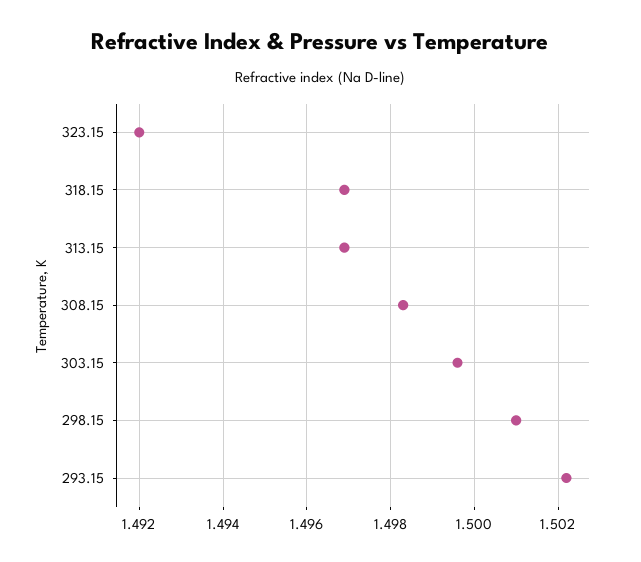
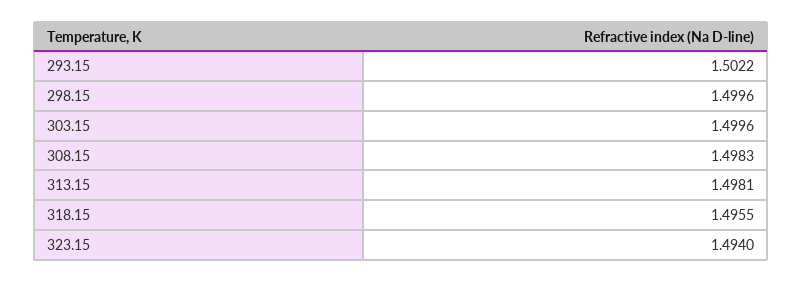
  {
-   "323.15": 1.492,
+   "323.15": 1.494,
-   "318.15": 1.497,
+   "318.15": 1.4955,
-   "313.15": 1.497,
+   "313.15": 1.4981,
    "308.15": 1.4983,
    "303.15": 1.4996,
-   "298.15": 1.501,
+   "298.15": 1.4996,
    "293.15": 1.5022
  }

